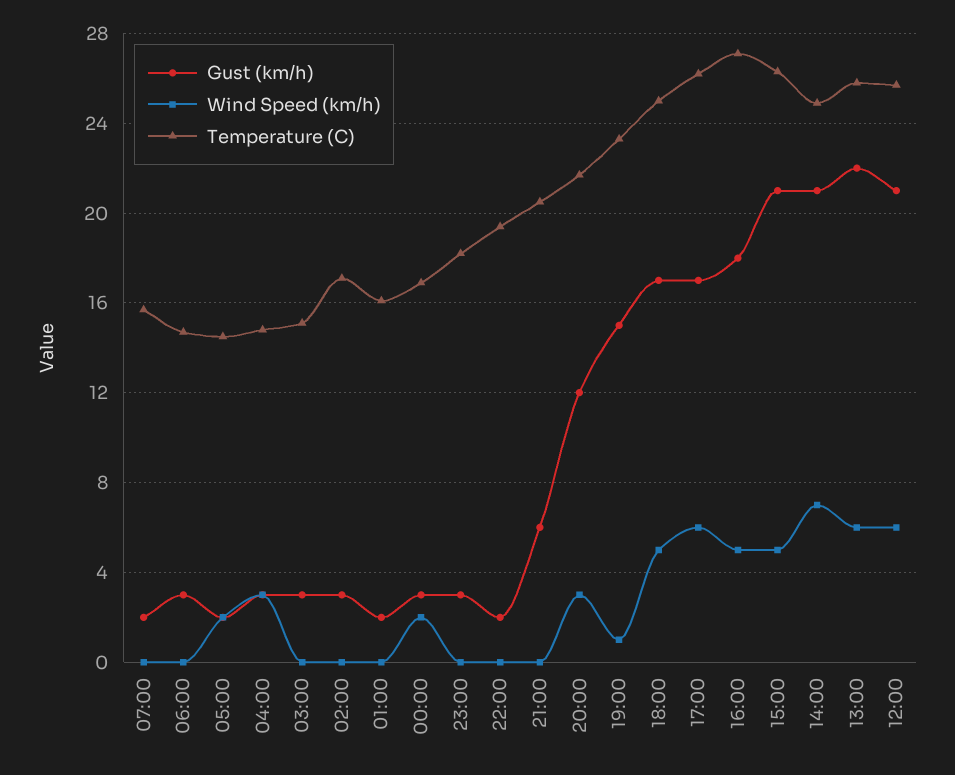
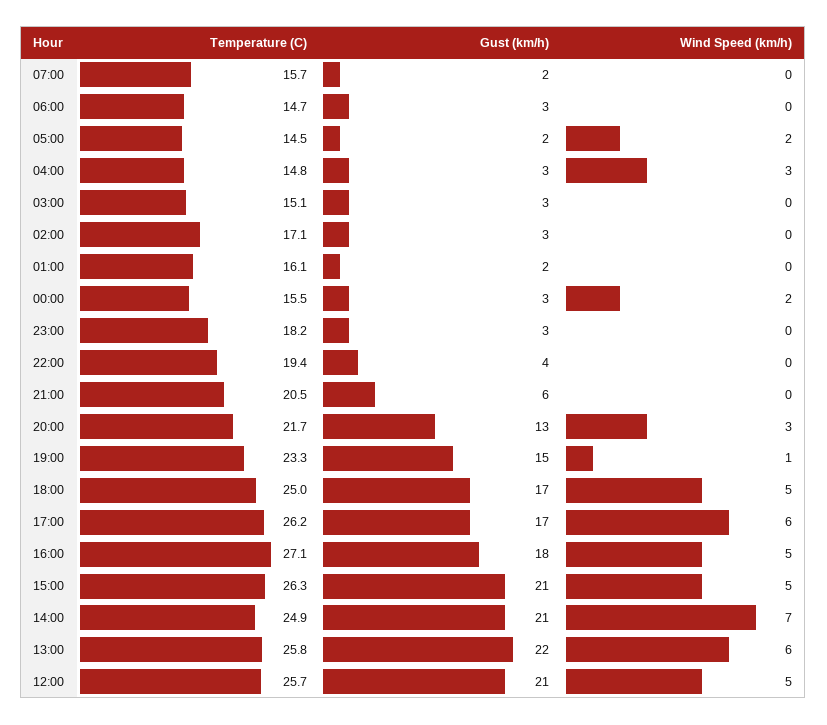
  {
    "Gust (km/h)": {
      "07:00": 2,
      "06:00": 3,
      "05:00": 2,
      "04:00": 3,
      "03:00": 3,
      "02:00": 3,
      "01:00": 2,
      "00:00": 3,
      "23:00": 3,
-     "22:00": 2,
+     "22:00": 4,
      "21:00": 6,
-     "20:00": 12,
+     "20:00": 13,
      "19:00": 15,
      "18:00": 17,
      "17:00": 17,
      "16:00": 18,
      "15:00": 21,
      "14:00": 21,
      "13:00": 22,
      "12:00": 21
    },
    "Wind Speed (km/h)": {
      "07:00": 0,
      "06:00": 0,
      "05:00": 2,
      "04:00": 3,
      "03:00": 0,
      "02:00": 0,
      "01:00": 0,
      "00:00": 2,
      "23:00": 0,
      "22:00": 0,
      "21:00": 0,
      "20:00": 3,
      "19:00": 1,
      "18:00": 5,
      "17:00": 6,
      "16:00": 5,
      "15:00": 5,
      "14:00": 7,
      "13:00": 6,
-     "12:00": 6
+     "12:00": 5
    },
    "Temperature (C)": {
      "07:00": 15.7,
      "06:00": 14.7,
      "05:00": 14.5,
      "04:00": 14.8,
      "03:00": 15.1,
      "02:00": 17.1,
      "01:00": 16.1,
-     "00:00": 17,
+     "00:00": 15.5,
      "23:00": 18.2,
      "22:00": 19.4,
      "21:00": 20.5,
      "20:00": 21.7,
      "19:00": 23.3,
      "18:00": 25,
      "17:00": 26.2,
      "16:00": 27.1,
      "15:00": 26.3,
      "14:00": 24.9,
      "13:00": 25.8,
      "12:00": 25.7
    }
  }

